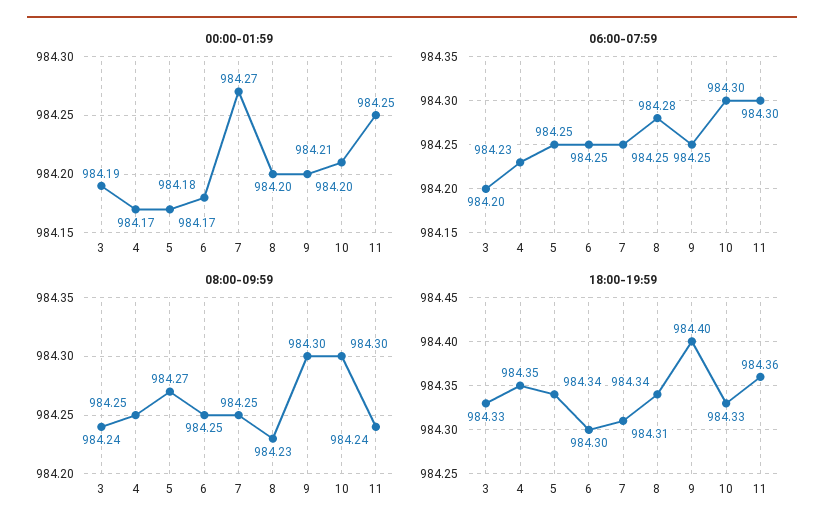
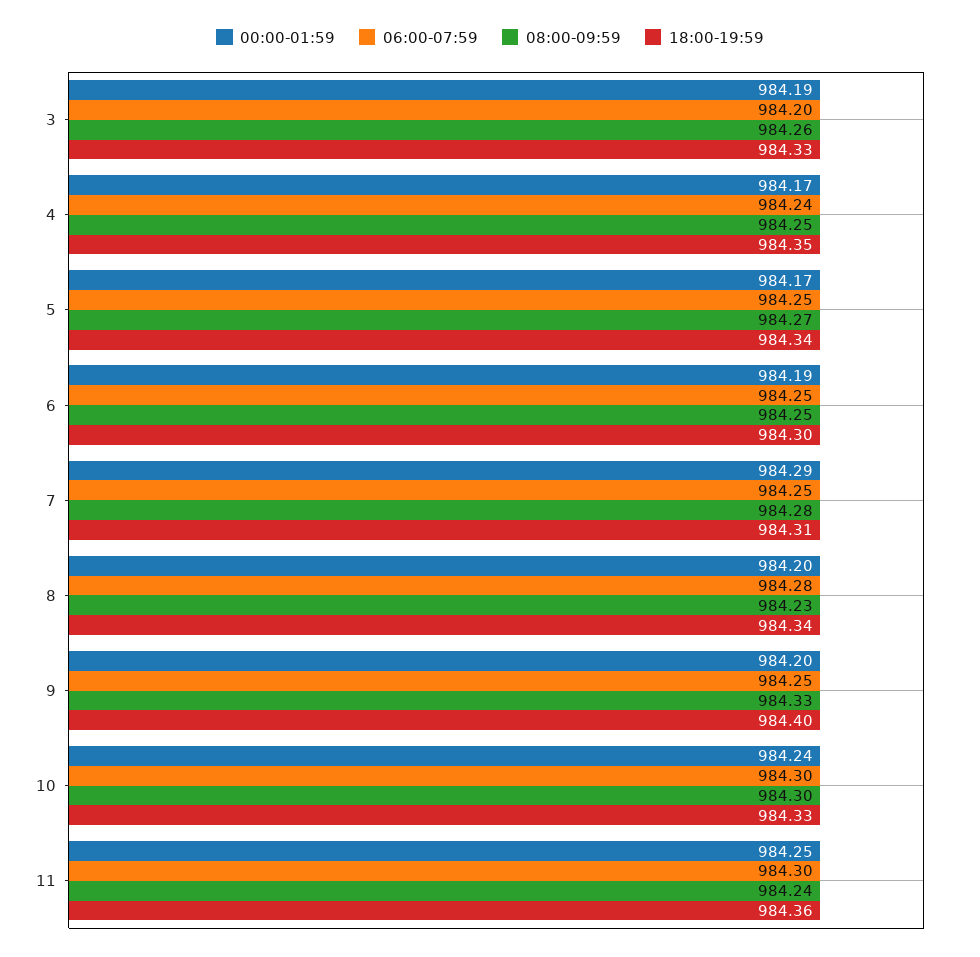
  {
    "00:00-01:59": {
      "3": 984.19,
      "4": 984.17,
      "5": 984.17,
-     "6": 984.18,
+     "6": 984.19,
-     "7": 984.27,
+     "7": 984.29,
      "8": 984.2,
      "9": 984.2,
-     "10": 984.21,
+     "10": 984.24,
      "11": 984.25
    },
    "06:00-07:59": {
      "3": 984.2,
-     "4": 984.23,
+     "4": 984.24,
      "5": 984.25,
      "6": 984.25,
      "7": 984.25,
      "8": 984.28,
      "9": 984.25,
      "10": 984.3,
      "11": 984.3
    },
    "08:00-09:59": {
-     "3": 984.24,
+     "3": 984.26,
      "4": 984.25,
      "5": 984.27,
      "6": 984.25,
-     "7": 984.25,
+     "7": 984.28,
      "8": 984.23,
-     "9": 984.3,
+     "9": 984.33,
      "10": 984.3,
      "11": 984.24
    },
    "18:00-19:59": {
      "3": 984.33,
      "4": 984.35,
      "5": 984.34,
      "6": 984.3,
      "7": 984.31,
      "8": 984.34,
      "9": 984.4,
      "10": 984.33,
      "11": 984.36
    }
  }

